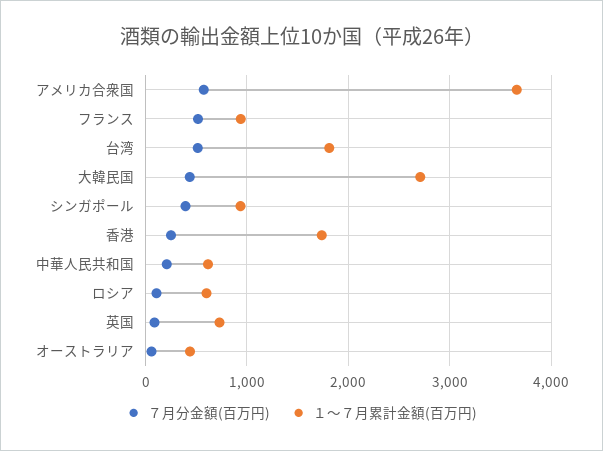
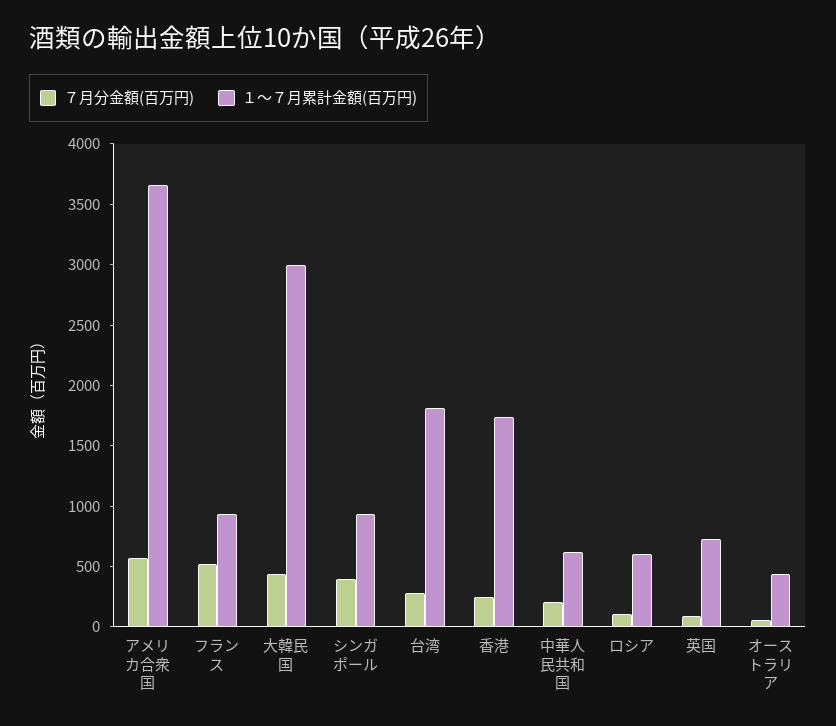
  {
    "７月分金額(百万円)": {
      "アメリカ合衆国": 600,
      "フランス": 500,
-     "台湾": 500,
+     "台湾": 300,
      "大韓民国": 400,
      "シンガポール": 400,
      "香港": 300,
      "中華人民共和国": 200,
      "ロシア": 100,
      "英国": 100,
      "オーストラリア": 100
    },
    "１〜７月累計金額(百万円)": {
      "アメリカ合衆国": 3700,
      "フランス": 900,
      "台湾": 1800,
-     "大韓民国": 2700,
+     "大韓民国": 3000,
      "シンガポール": 900,
      "香港": 1700,
      "中華人民共和国": 600,
      "ロシア": 600,
      "英国": 700,
      "オーストラリア": 400
    }
  }

